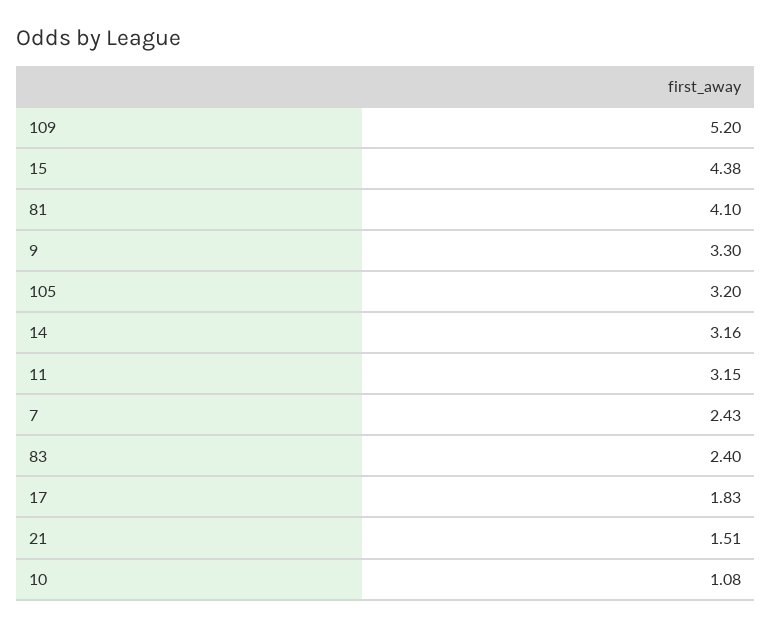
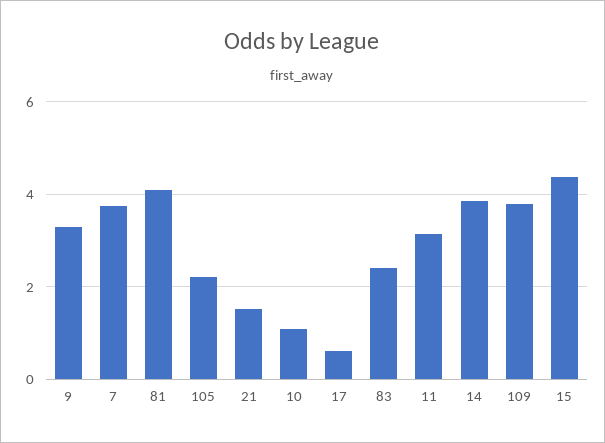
  {
-   "109": 5.2,
+   "109": 3.8,
    "15": 4.38,
    "81": 4.1,
    "9": 3.3,
-   "105": 3.2,
+   "105": 2.2,
-   "14": 3.16,
+   "14": 3.8,
    "11": 3.15,
-   "7": 2.43,
+   "7": 3.8,
    "83": 2.4,
-   "17": 1.83,
+   "17": 0.6,
    "21": 1.51,
    "10": 1.08
  }

